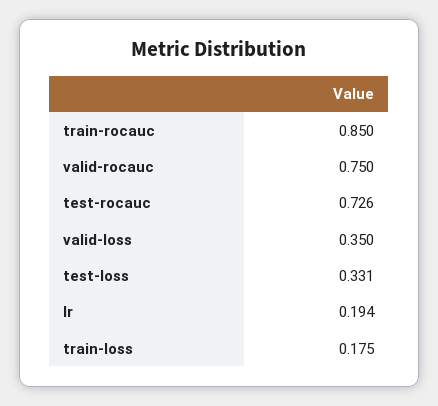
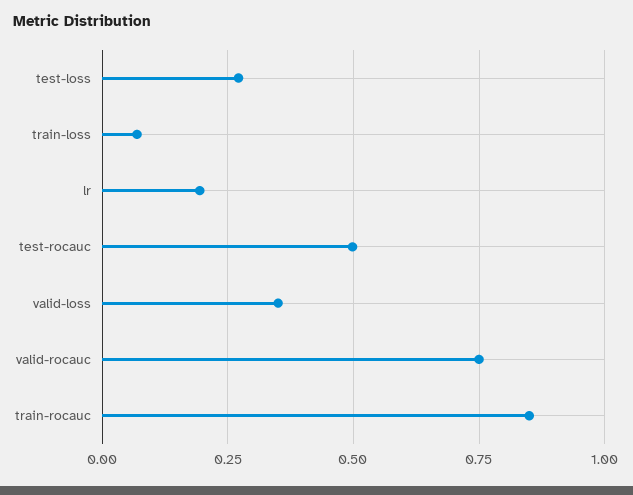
  {
    "train-rocauc": 0.85,
    "valid-rocauc": 0.75,
-   "test-rocauc": 0.726,
+   "test-rocauc": 0.5,
    "valid-loss": 0.35,
-   "test-loss": 0.331,
+   "test-loss": 0.275,
    "lr": 0.194,
-   "train-loss": 0.175
+   "train-loss": 0.075
  }

